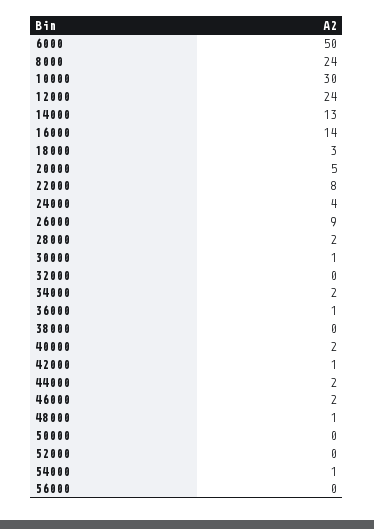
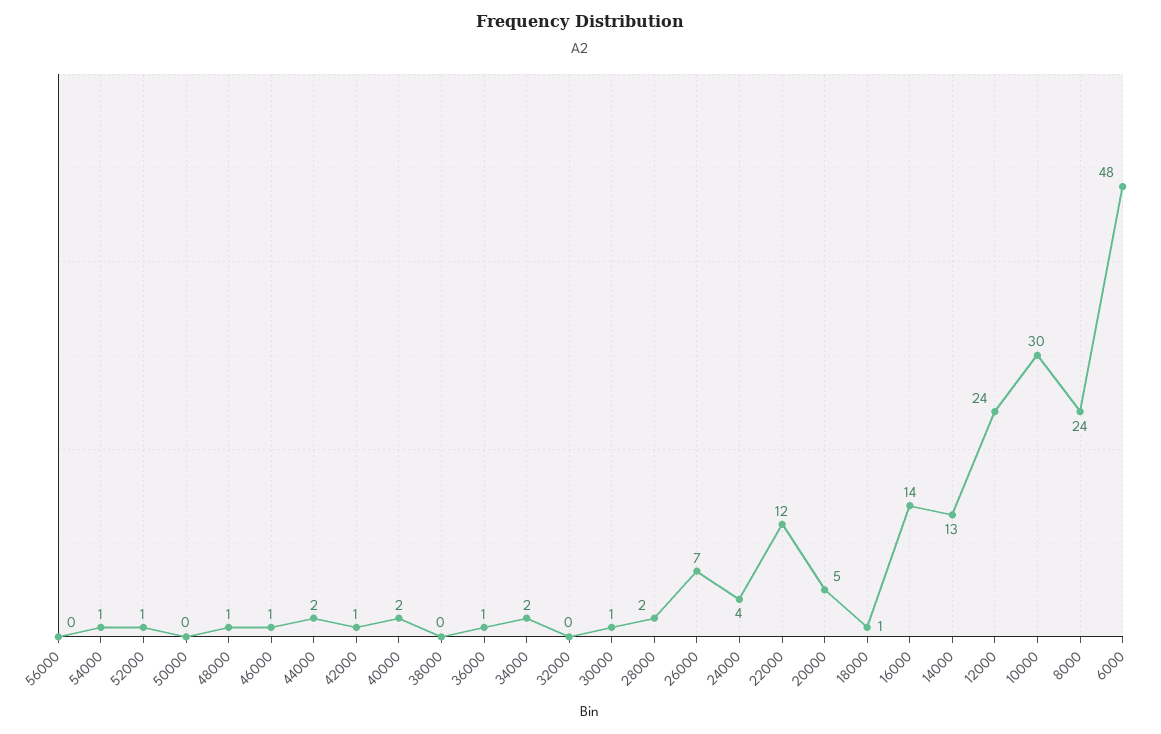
  {
-   "6000": 50,
+   "6000": 48,
    "8000": 24,
    "10000": 30,
    "12000": 24,
    "14000": 13,
    "16000": 14,
-   "18000": 3,
+   "18000": 1,
    "20000": 5,
-   "22000": 8,
+   "22000": 12,
    "24000": 4,
-   "26000": 9,
+   "26000": 7,
    "28000": 2,
    "30000": 1,
    "32000": 0,
    "34000": 2,
    "36000": 1,
    "38000": 0,
    "40000": 2,
    "42000": 1,
    "44000": 2,
-   "46000": 2,
+   "46000": 1,
    "48000": 1,
    "50000": 0,
-   "52000": 0,
+   "52000": 1,
    "54000": 1,
    "56000": 0
  }

